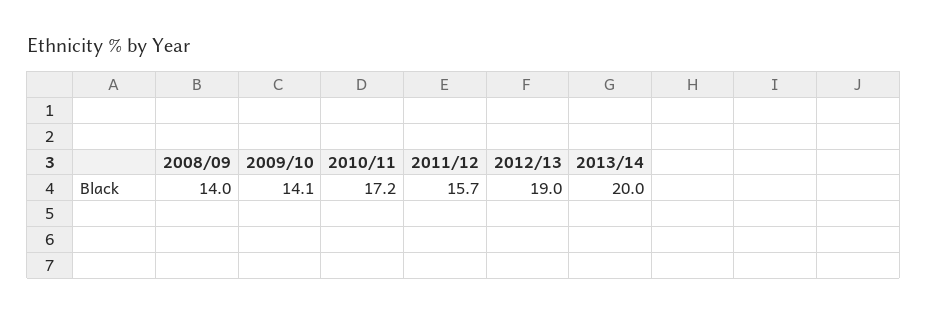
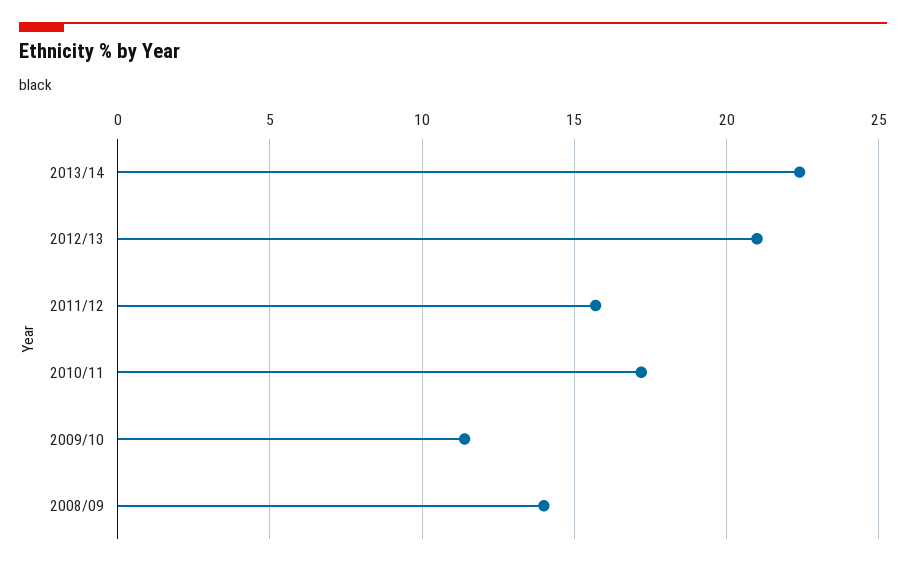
  {
    "2008/09": 14,
-   "2009/10": 14.1,
+   "2009/10": 11.5,
    "2010/11": 17.2,
    "2011/12": 15.7,
-   "2012/13": 19,
+   "2012/13": 21,
-   "2013/14": 20
+   "2013/14": 22.5
  }

